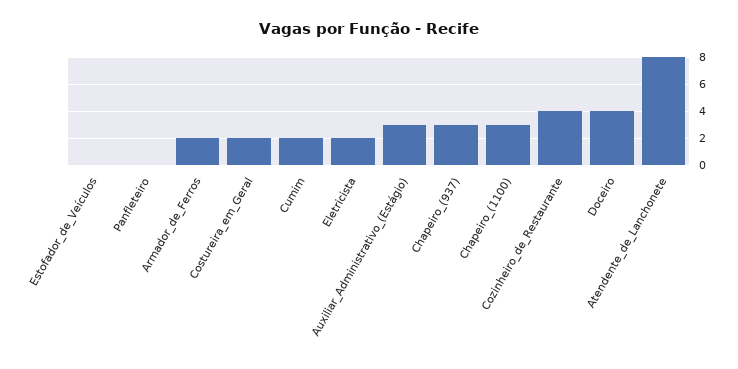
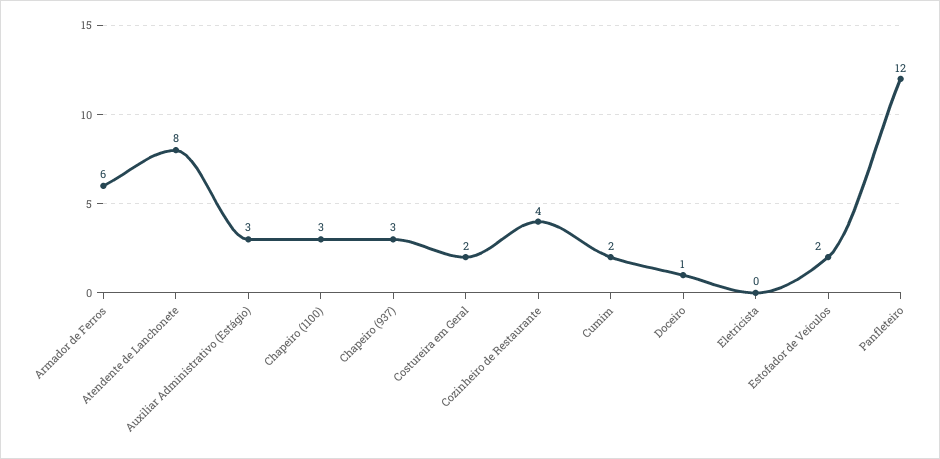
  {
-   "Estofador_de_Veículos": 0,
+   "Estofador_de_Veículos": 2,
-   "Panfleteiro": 0,
+   "Panfleteiro": 12,
-   "Armador_de_Ferros": 2,
+   "Armador_de_Ferros": 6,
    "Costureira_em_Geral": 2,
    "Cumim": 2,
-   "Eletricista": 2,
+   "Eletricista": 0,
    "Auxiliar_Administrativo_(Estágio)": 3,
    "Chapeiro_(937)": 3,
    "Chapeiro_(1100)": 3,
    "Cozinheiro_de_Restaurante": 4,
-   "Doceiro": 4,
+   "Doceiro": 1,
    "Atendente_de_Lanchonete": 8
  }

